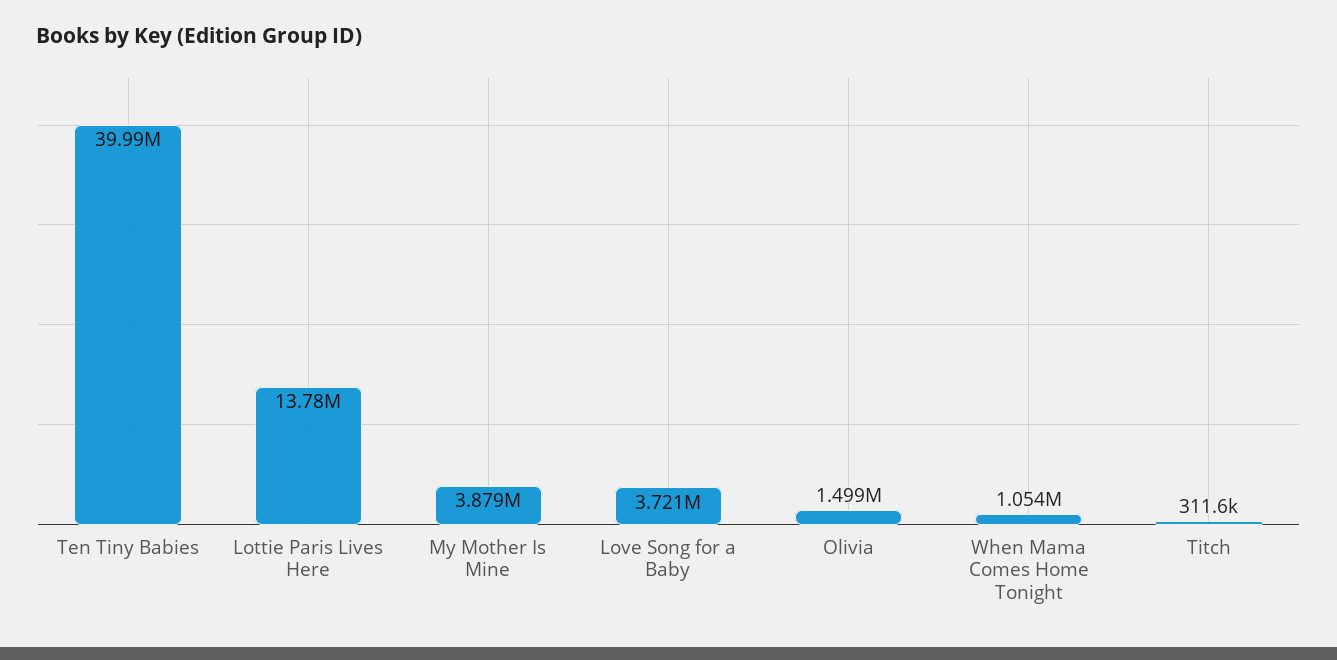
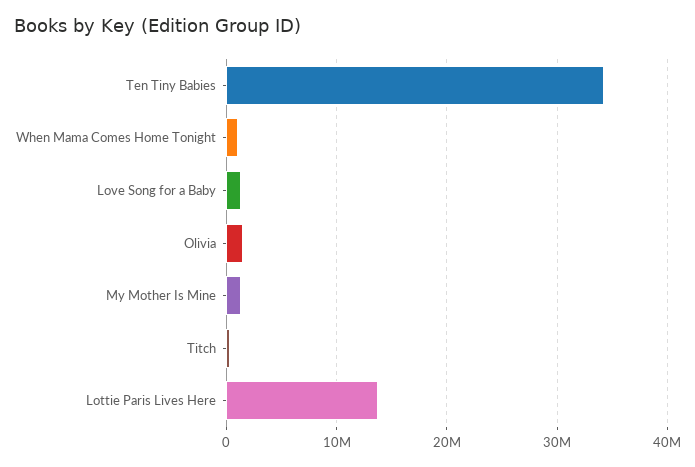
  {
-   "Ten Tiny Babies": 39990000,
+   "Ten Tiny Babies": 34000000,
    "Lottie Paris Lives Here": 13780000,
-   "My Mother Is Mine": 3879000,
+   "My Mother Is Mine": 1000000,
-   "Love Song for a Baby": 3721000,
+   "Love Song for a Baby": 1000000,
    "Olivia": 1499000,
    "When Mama Comes Home Tonight": 1054000,
    "Titch": 311600
  }

